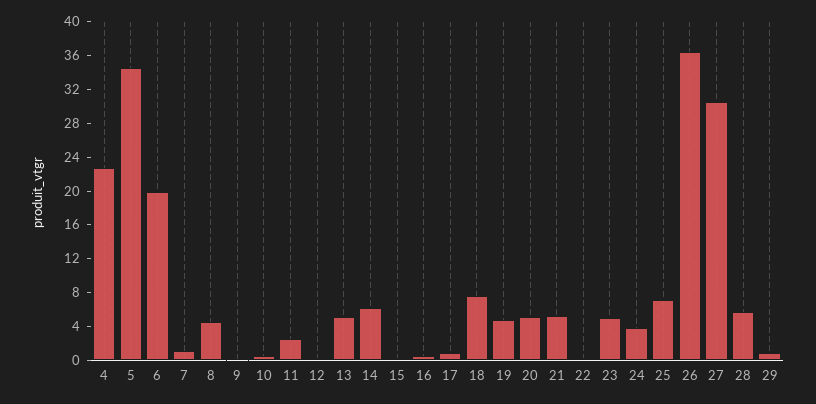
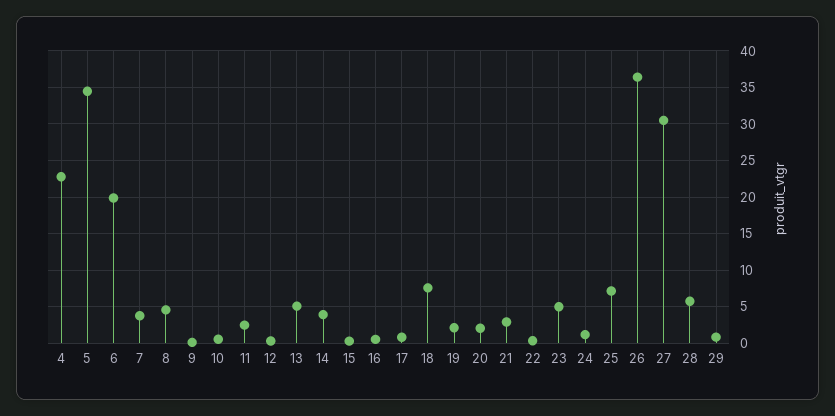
  {
    "4": 23,
    "5": 34,
    "6": 20,
-   "7": 1,
+   "7": 4,
    "8": 5,
    "9": 0,
    "10": 1,
    "11": 2,
    "12": 0,
    "13": 5,
-   "14": 6,
+   "14": 4,
    "15": 0,
    "16": 1,
    "17": 1,
    "18": 8,
-   "19": 5,
+   "19": 2,
-   "20": 5,
+   "20": 2,
-   "21": 5,
+   "21": 3,
    "22": 0,
    "23": 5,
-   "24": 4,
+   "24": 1,
    "25": 7,
    "26": 36,
    "27": 31,
    "28": 6,
    "29": 1
  }

